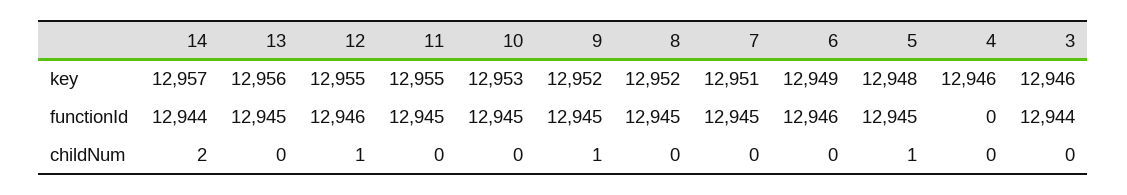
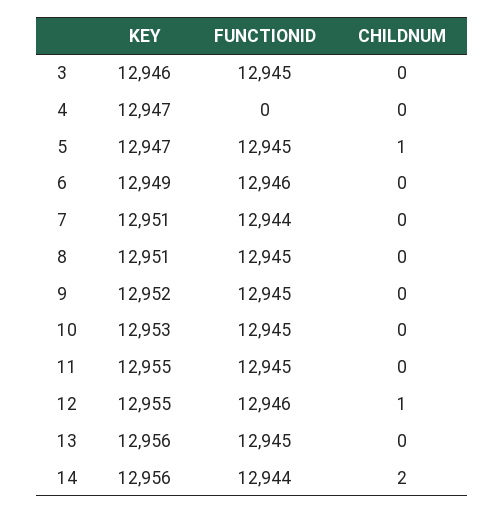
  {
    "14": {
-     "key": 12957,
+     "key": 12956,
      "functionId": 12944,
      "childNum": 2
    },
    "13": {
      "key": 12956,
      "functionId": 12945,
      "childNum": 0
    },
    "12": {
      "key": 12955,
      "functionId": 12946,
      "childNum": 1
    },
    "11": {
      "key": 12955,
      "functionId": 12945,
      "childNum": 0
    },
    "10": {
      "key": 12953,
      "functionId": 12945,
      "childNum": 0
    },
    "9": {
      "key": 12952,
      "functionId": 12945,
-     "childNum": 1
+     "childNum": 0
    },
    "8": {
-     "key": 12952,
+     "key": 12951,
      "functionId": 12945,
      "childNum": 0
    },
    "7": {
      "key": 12951,
-     "functionId": 12945,
+     "functionId": 12944,
      "childNum": 0
    },
    "6": {
      "key": 12949,
      "functionId": 12946,
      "childNum": 0
    },
    "5": {
-     "key": 12948,
+     "key": 12947,
      "functionId": 12945,
      "childNum": 1
    },
    "4": {
-     "key": 12946,
+     "key": 12947,
      "functionId": 0,
      "childNum": 0
    },
    "3": {
      "key": 12946,
-     "functionId": 12944,
+     "functionId": 12945,
      "childNum": 0
    }
  }

